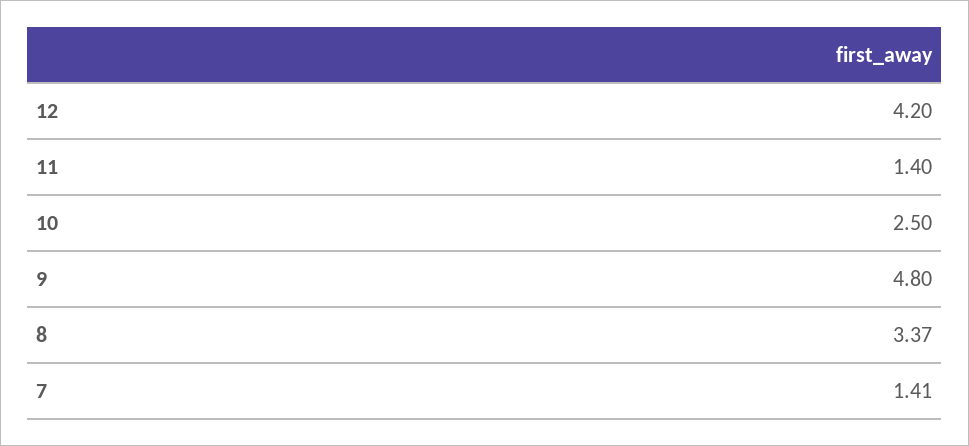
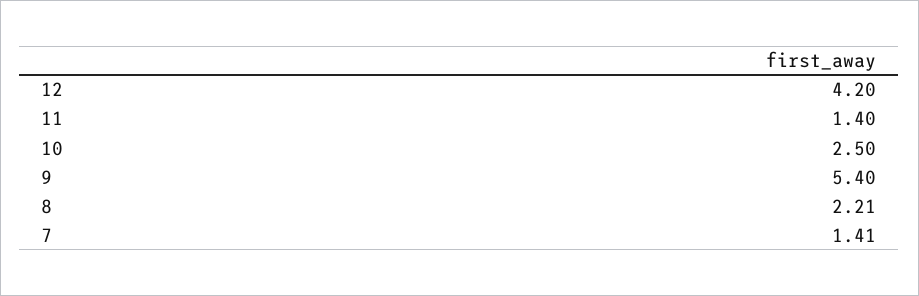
  {
    "12": 4.2,
    "11": 1.4,
    "10": 2.5,
-   "9": 4.8,
+   "9": 5.4,
-   "8": 3.37,
+   "8": 2.21,
    "7": 1.41
  }

